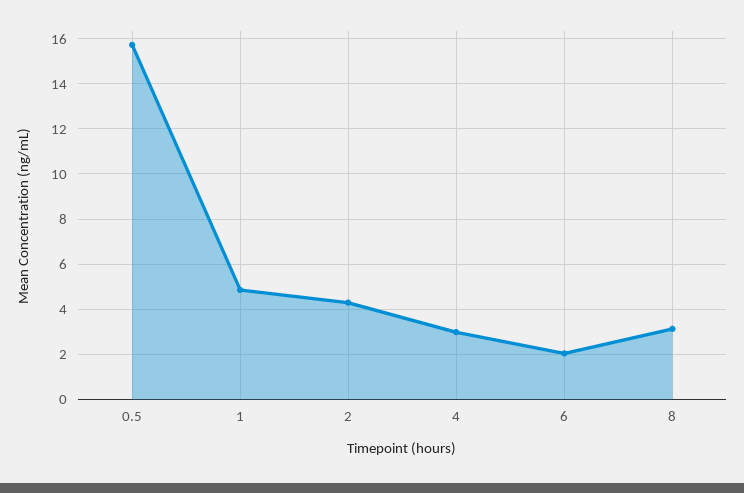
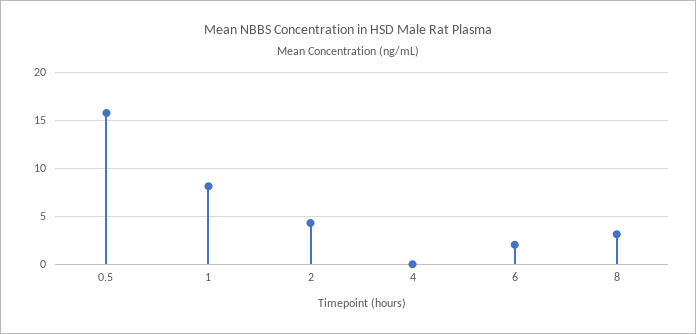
  {
    "0.5": 15.5,
-   "1": 5,
+   "1": 8,
    "2": 4.5,
-   "4": 3,
+   "4": 0,
    "6": 2,
    "8": 3
  }

